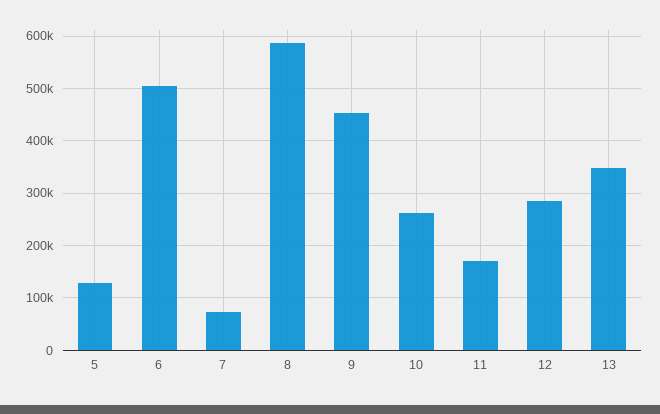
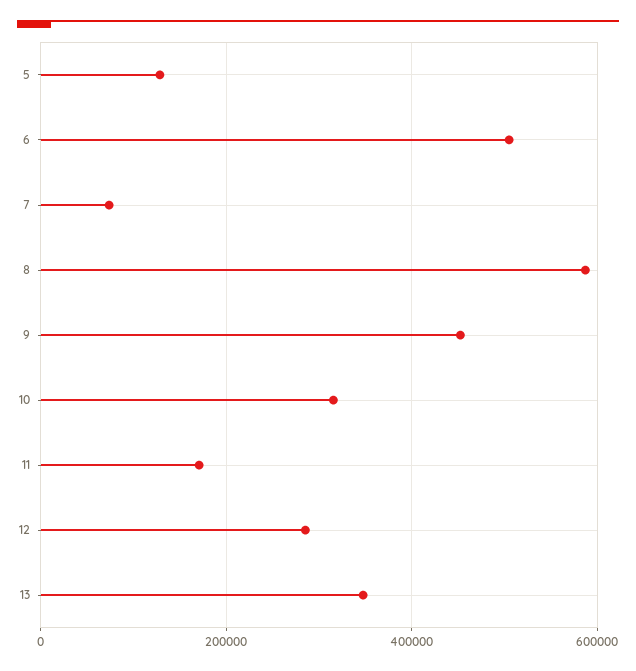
  {
    "5": 120000,
    "6": 500000,
    "7": 80000,
    "8": 580000,
    "9": 460000,
-   "10": 260000,
+   "10": 320000,
    "11": 180000,
    "12": 280000,
    "13": 340000
  }

